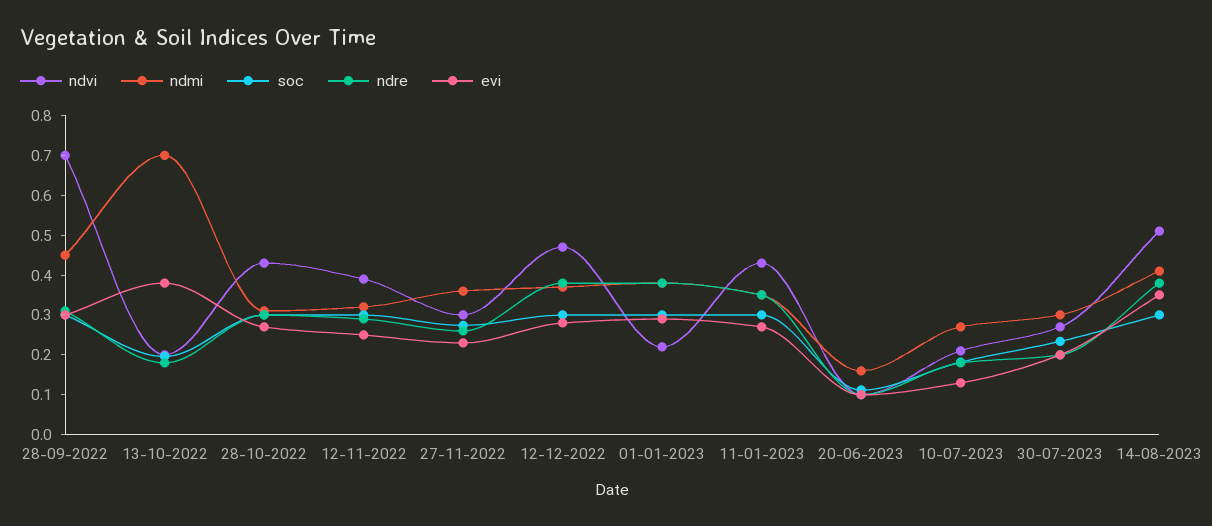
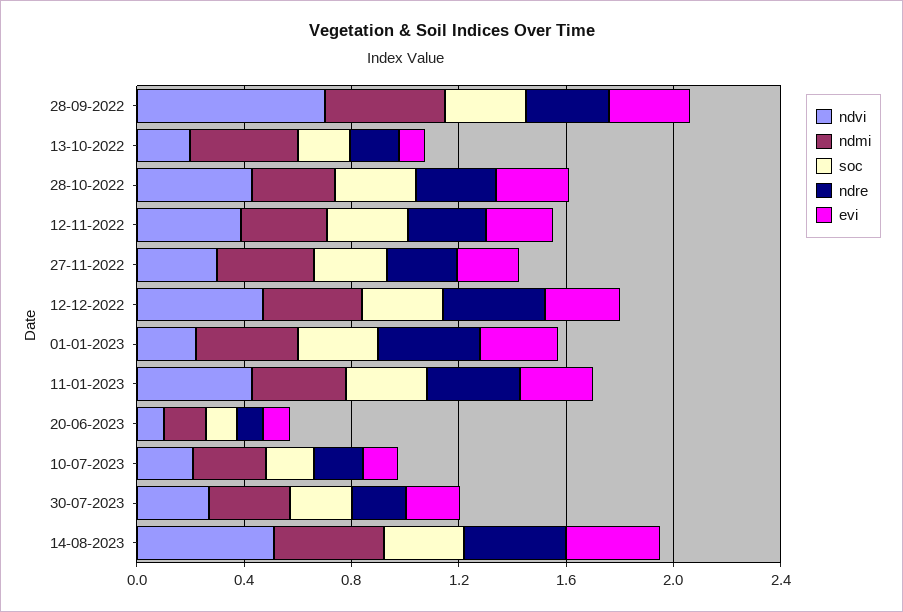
  {
    "ndvi": {
      "28-09-2022": 0.7,
      "13-10-2022": 0.2,
      "28-10-2022": 0.425,
      "12-11-2022": 0.4,
      "27-11-2022": 0.3,
      "12-12-2022": 0.475,
      "01-01-2023": 0.225,
      "11-01-2023": 0.425,
      "20-06-2023": 0.1,
      "10-07-2023": 0.2,
      "30-07-2023": 0.275,
      "14-08-2023": 0.5
    },
    "ndmi": {
      "28-09-2022": 0.45,
-     "13-10-2022": 0.7,
+     "13-10-2022": 0.4,
      "28-10-2022": 0.3,
      "12-11-2022": 0.325,
      "27-11-2022": 0.35,
      "12-12-2022": 0.375,
      "01-01-2023": 0.375,
      "11-01-2023": 0.35,
      "20-06-2023": 0.15,
      "10-07-2023": 0.275,
      "30-07-2023": 0.3,
      "14-08-2023": 0.4
    },
    "soc": {
      "28-09-2022": 0.3,
      "13-10-2022": 0.2,
      "28-10-2022": 0.3,
      "12-11-2022": 0.3,
      "27-11-2022": 0.275,
      "12-12-2022": 0.3,
      "01-01-2023": 0.3,
      "11-01-2023": 0.3,
      "20-06-2023": 0.1,
      "10-07-2023": 0.175,
      "30-07-2023": 0.225,
      "14-08-2023": 0.3
    },
    "ndre": {
      "28-09-2022": 0.3,
      "13-10-2022": 0.175,
      "28-10-2022": 0.3,
      "12-11-2022": 0.3,
      "27-11-2022": 0.25,
      "12-12-2022": 0.375,
      "01-01-2023": 0.375,
      "11-01-2023": 0.35,
      "20-06-2023": 0.1,
      "10-07-2023": 0.175,
      "30-07-2023": 0.2,
      "14-08-2023": 0.375
    },
    "evi": {
      "28-09-2022": 0.3,
-     "13-10-2022": 0.375,
+     "13-10-2022": 0.1,
      "28-10-2022": 0.275,
      "12-11-2022": 0.25,
      "27-11-2022": 0.225,
      "12-12-2022": 0.275,
      "01-01-2023": 0.3,
      "11-01-2023": 0.275,
      "20-06-2023": 0.1,
      "10-07-2023": 0.125,
      "30-07-2023": 0.2,
      "14-08-2023": 0.35
    }
  }

